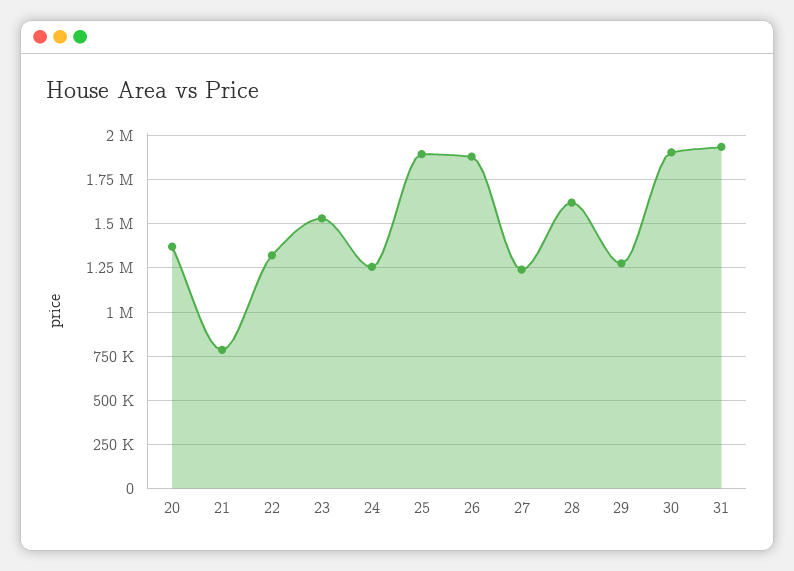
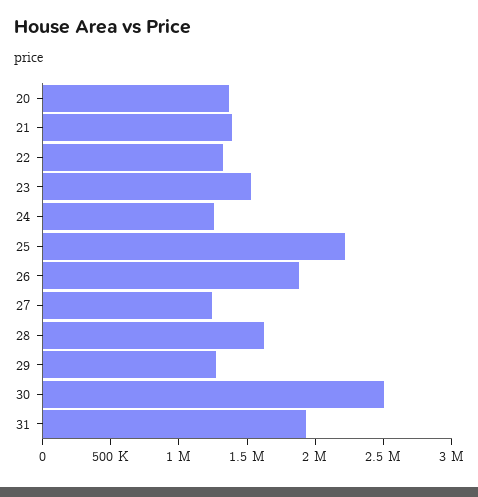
  {
    "20": 1350000,
-   "21": 800000,
+   "21": 1400000,
    "22": 1300000,
    "23": 1550000,
    "24": 1250000,
-   "25": 1900000,
+   "25": 2200000,
    "26": 1900000,
    "27": 1250000,
    "28": 1600000,
    "29": 1300000,
-   "30": 1900000,
+   "30": 2500000,
    "31": 1950000
  }

